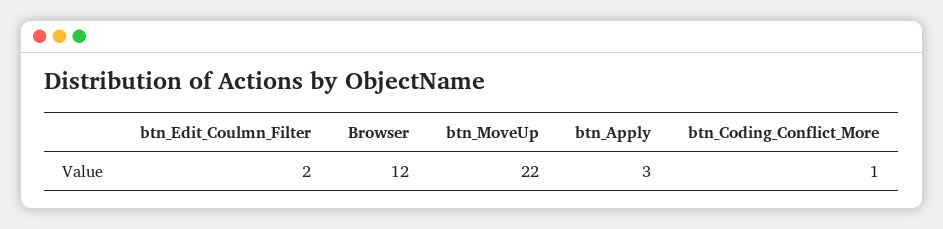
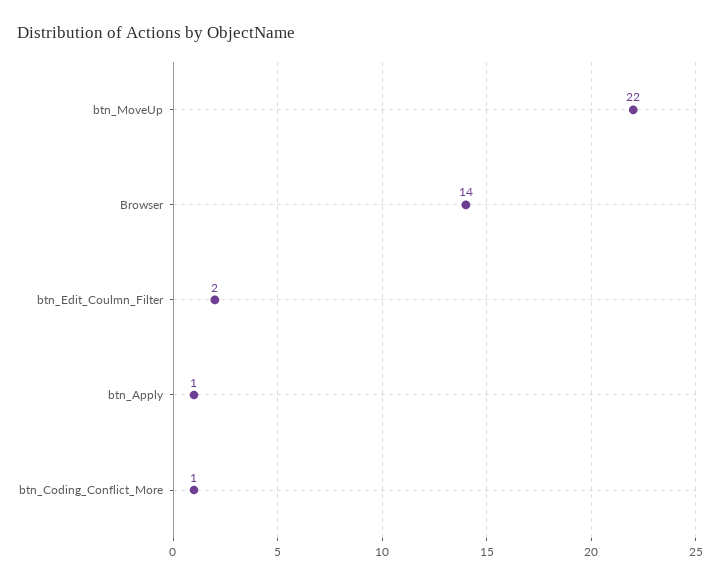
  {
    "btn_Edit_Coulmn_Filter": 2,
-   "Browser": 12,
+   "Browser": 14,
    "btn_MoveUp": 22,
-   "btn_Apply": 3,
+   "btn_Apply": 1,
    "btn_Coding_Conflict_More": 1
  }

